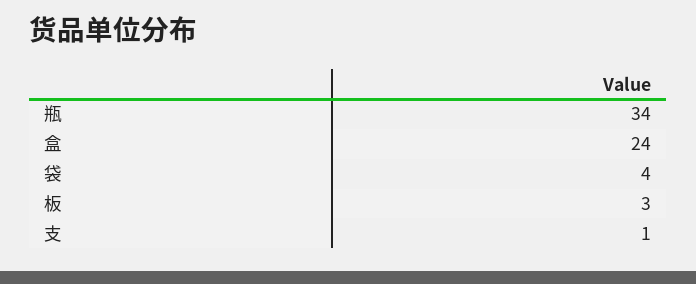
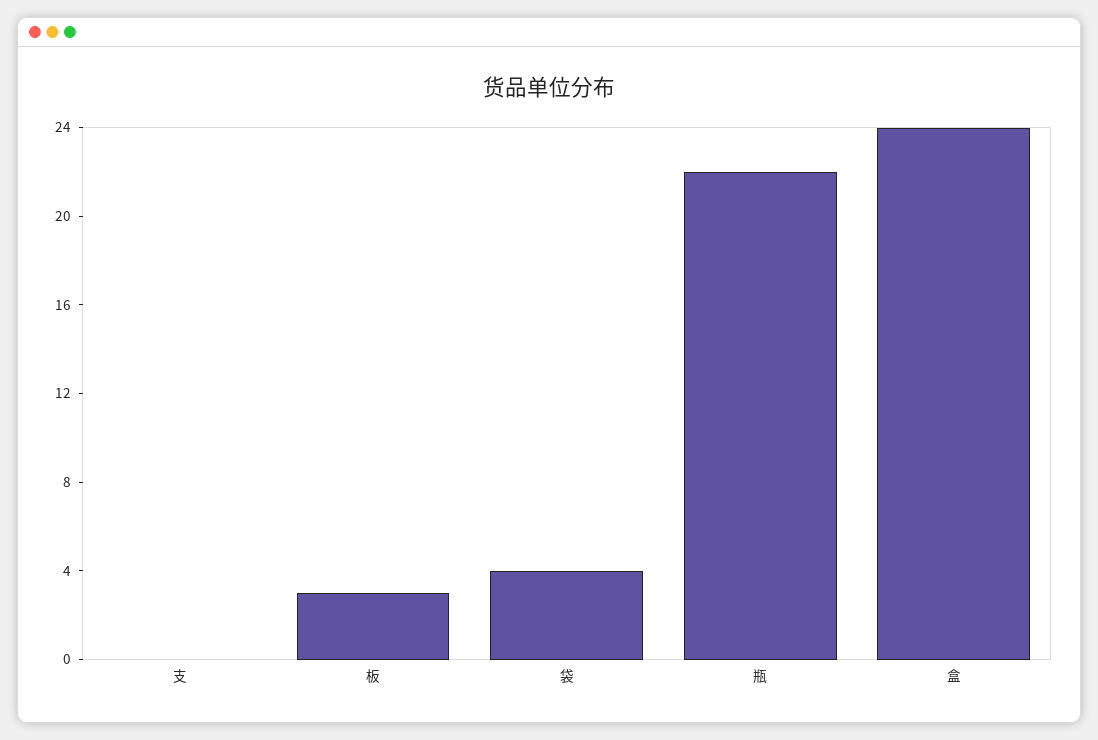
  {
-   "瓶": 34,
+   "瓶": 22,
    "盒": 24,
    "袋": 4,
    "板": 3,
-   "支": 1
+   "支": 0
  }

